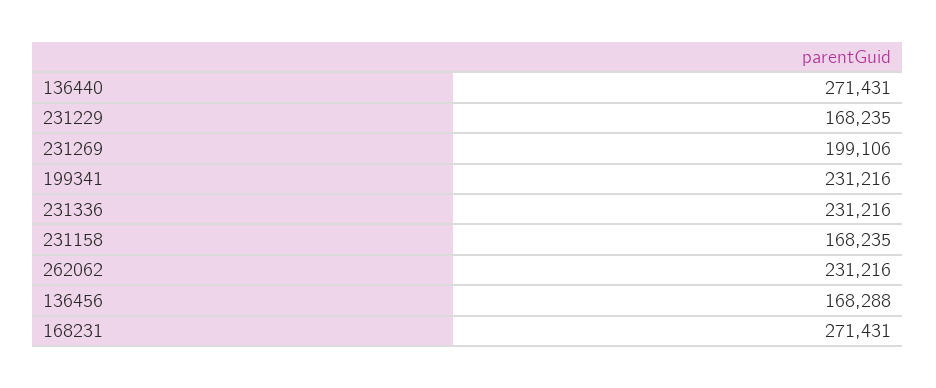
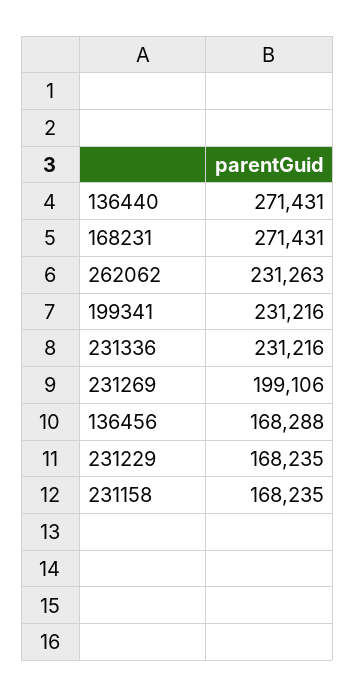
  {
    "136440": 271431,
    "231229": 168235,
    "231269": 199106,
    "199341": 231216,
    "231336": 231216,
    "231158": 168235,
-   "262062": 231216,
+   "262062": 231263,
    "136456": 168288,
    "168231": 271431
  }

